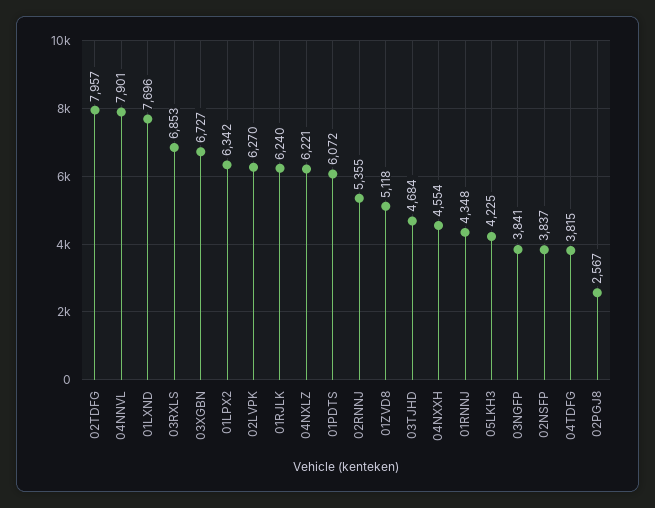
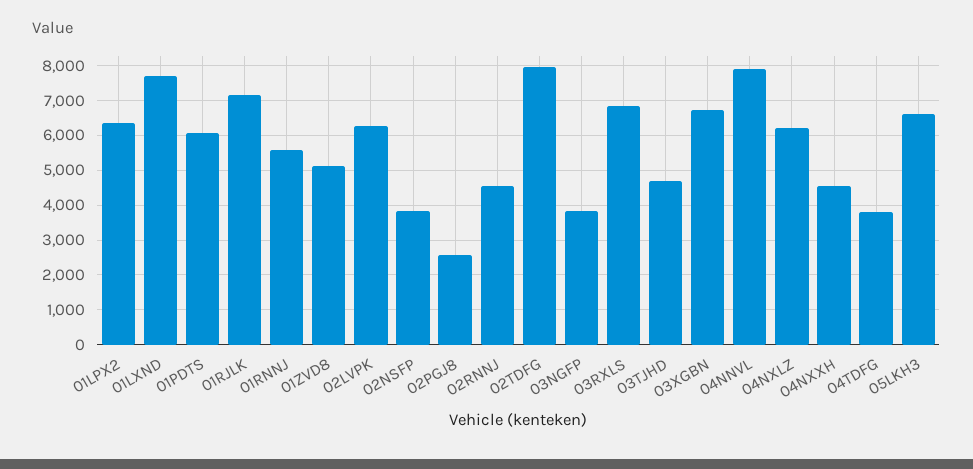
  {
    "02TDFG": 7957,
    "04NNVL": 7901,
    "01LXND": 7696,
    "03RXLS": 6853,
    "03XGBN": 6727,
    "01LPX2": 6342,
    "02LVPK": 6270,
-   "01RJLK": 6240,
+   "01RJLK": 7200,
    "04NXLZ": 6221,
    "01PDTS": 6072,
-   "02RNNJ": 5355,
+   "02RNNJ": 4600,
    "01ZVD8": 5118,
    "03TJHD": 4684,
    "04NXXH": 4554,
-   "01RNNJ": 4348,
+   "01RNNJ": 5600,
-   "05LKH3": 4225,
+   "05LKH3": 6600,
    "03NGFP": 3841,
    "02NSFP": 3837,
    "04TDFG": 3815,
    "02PGJ8": 2567
  }

